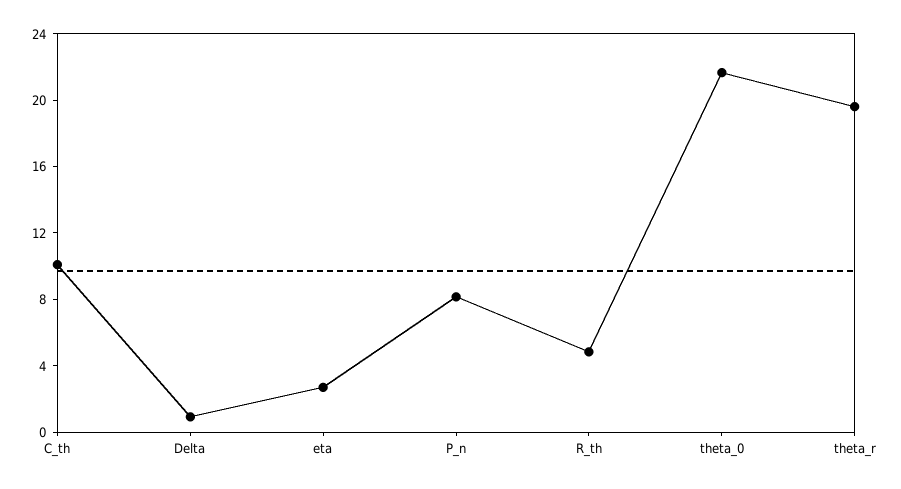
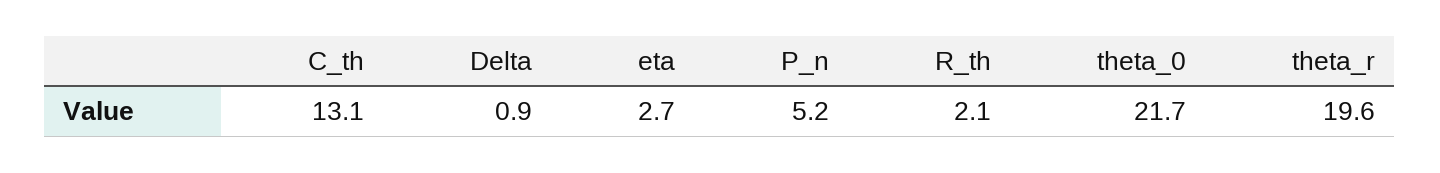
  {
-   "C_th": 10,
+   "C_th": 13.1,
    "Delta": 0.9,
    "eta": 2.7,
-   "P_n": 8,
+   "P_n": 5.2,
-   "R_th": 5,
+   "R_th": 2.1,
    "theta_0": 21.7,
    "theta_r": 19.6
  }

